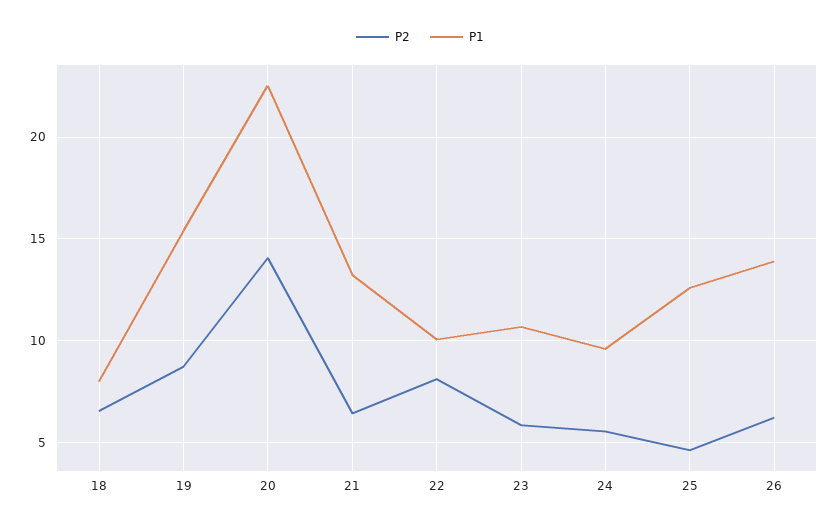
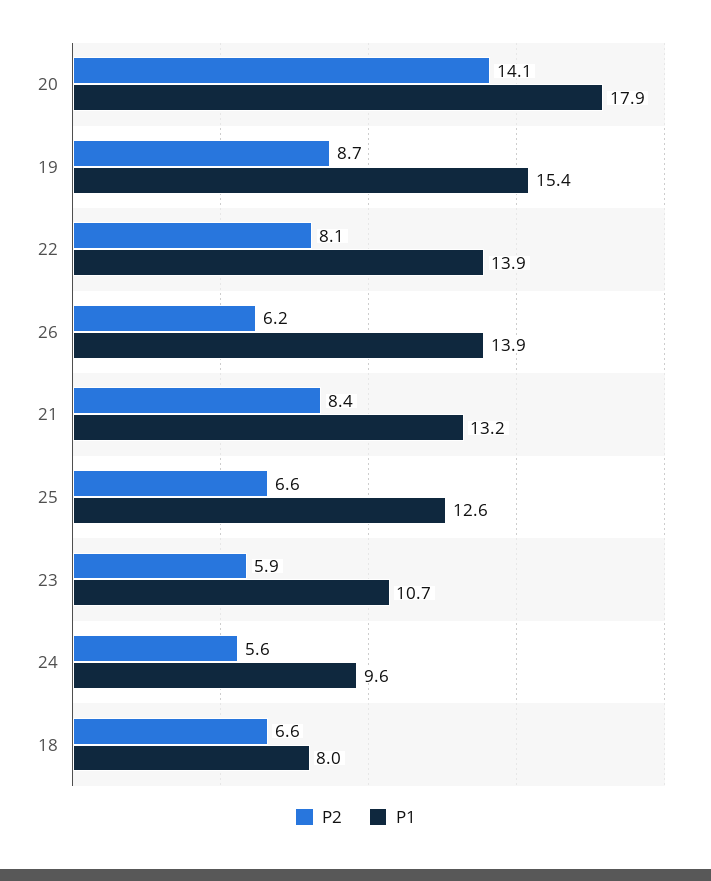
  {
    "P2": {
      "18": 6.6,
      "19": 8.7,
      "20": 14.1,
-     "21": 6.5,
+     "21": 8.4,
      "22": 8.1,
      "23": 5.9,
      "24": 5.6,
-     "25": 4.5,
+     "25": 6.6,
      "26": 6.2
    },
    "P1": {
      "18": 8,
      "19": 15.4,
-     "20": 22.5,
+     "20": 17.9,
      "21": 13.2,
-     "22": 10,
+     "22": 13.9,
      "23": 10.7,
      "24": 9.6,
      "25": 12.6,
      "26": 13.9
    }
  }

